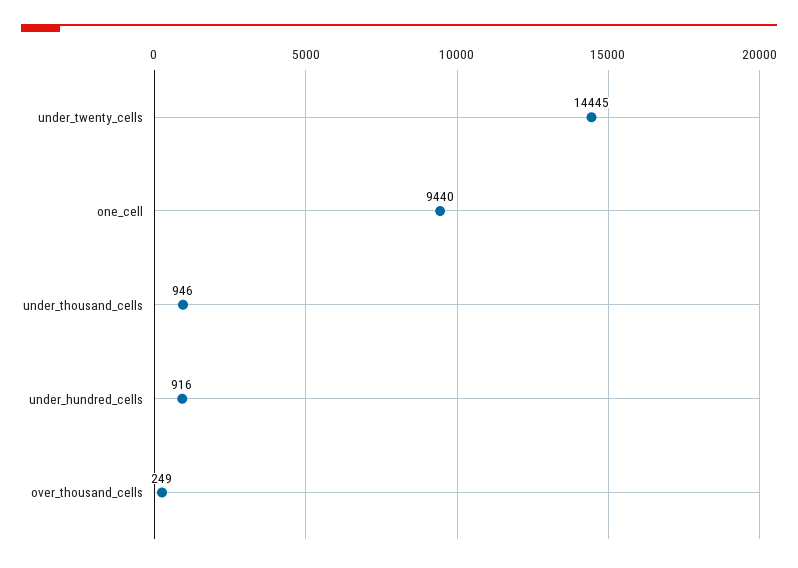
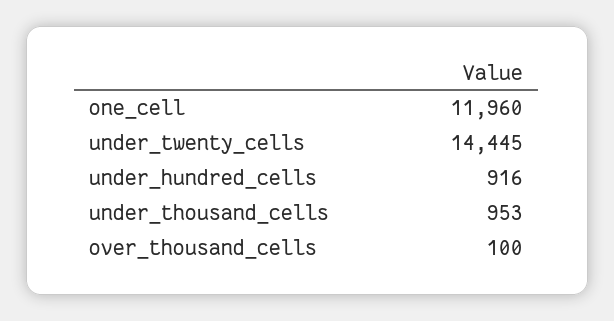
  {
    "under_twenty_cells": 14445,
-   "one_cell": 9440,
+   "one_cell": 11960,
-   "under_thousand_cells": 946,
+   "under_thousand_cells": 953,
    "under_hundred_cells": 916,
-   "over_thousand_cells": 249
+   "over_thousand_cells": 100
  }

